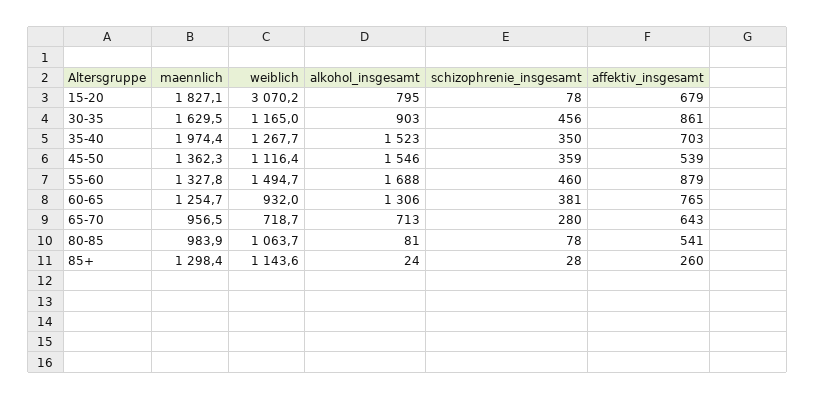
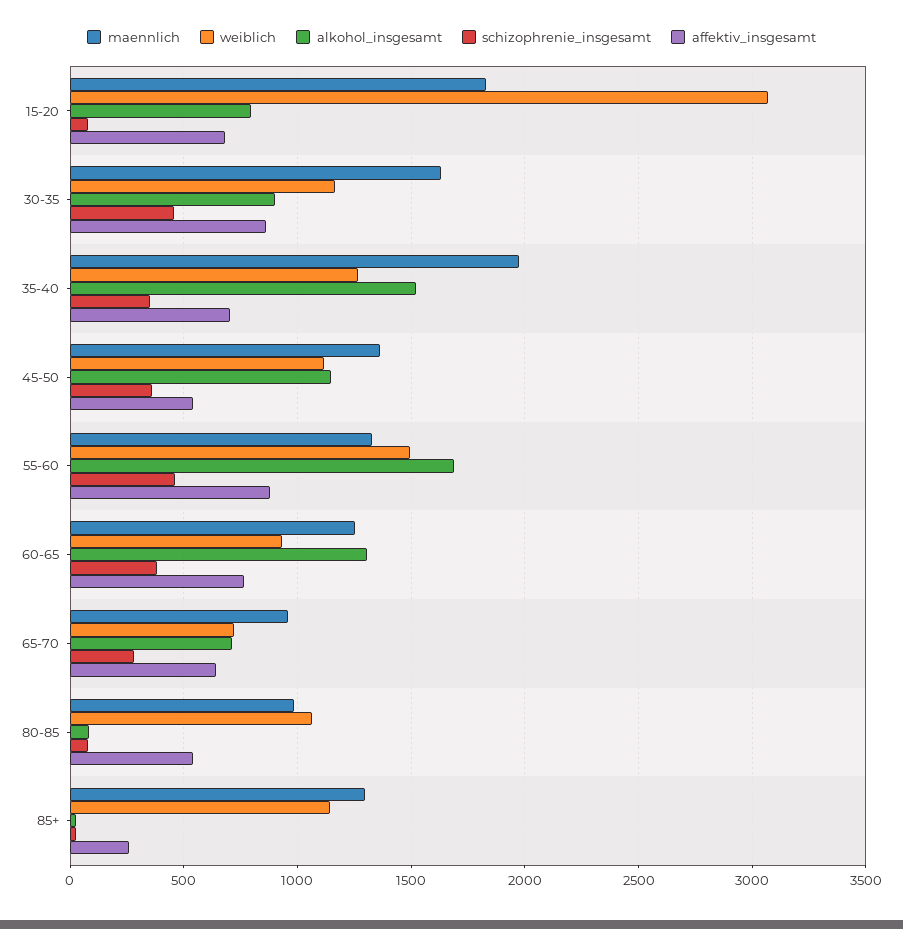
  {
    "maennlich": {
      "15-20": 1827.1,
      "30-35": 1629.5,
      "35-40": 1974.4,
      "45-50": 1362.3,
      "55-60": 1327.8,
      "60-65": 1254.7,
      "65-70": 956.5,
      "80-85": 983.9,
      "85+": 1298.4
    },
    "weiblich": {
      "15-20": 3070.2,
      "30-35": 1165,
      "35-40": 1267.7,
      "45-50": 1116.4,
      "55-60": 1494.7,
      "60-65": 932,
      "65-70": 718.7,
      "80-85": 1063.7,
      "85+": 1143.6
    },
    "alkohol_insgesamt": {
      "15-20": 795,
      "30-35": 903,
      "35-40": 1523,
-     "45-50": 1546,
+     "45-50": 1150,
      "55-60": 1688,
      "60-65": 1306,
      "65-70": 713,
      "80-85": 81,
      "85+": 24
    },
    "schizophrenie_insgesamt": {
      "15-20": 78,
      "30-35": 456,
      "35-40": 350,
      "45-50": 359,
      "55-60": 460,
      "60-65": 381,
      "65-70": 280,
      "80-85": 78,
      "85+": 28
    },
    "affektiv_insgesamt": {
      "15-20": 679,
      "30-35": 861,
      "35-40": 703,
      "45-50": 539,
      "55-60": 879,
      "60-65": 765,
      "65-70": 643,
      "80-85": 541,
      "85+": 260
    }
  }

